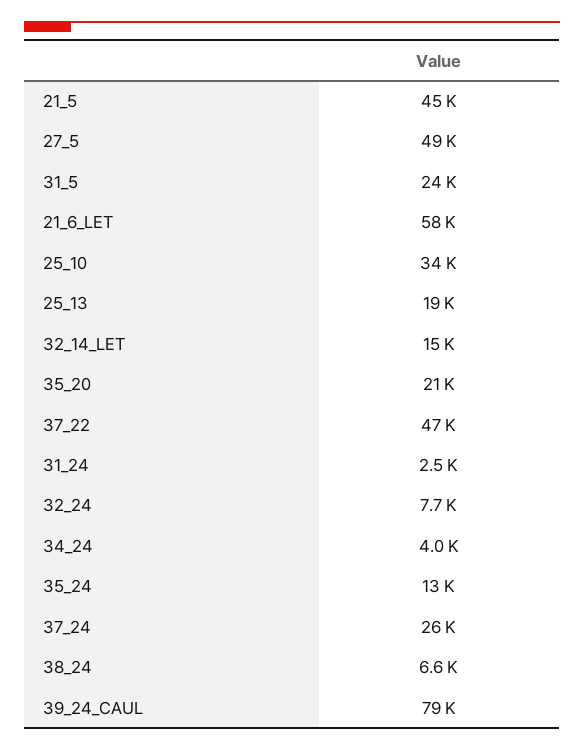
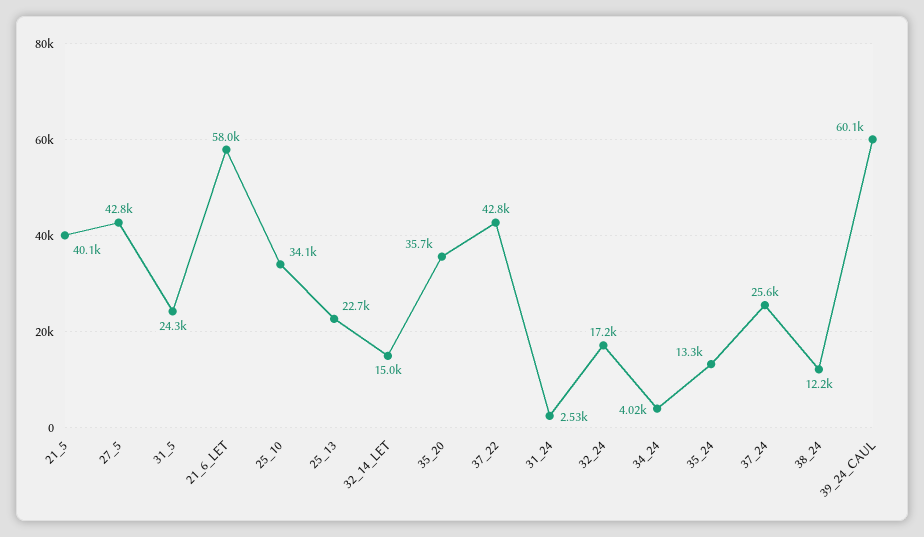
  {
-   "21_5": 45000,
+   "21_5": 40100,
-   "27_5": 49000,
+   "27_5": 42800,
    "31_5": 24300,
    "21_6_LET": 58000,
    "25_10": 34100,
-   "25_13": 19000,
+   "25_13": 22700,
    "32_14_LET": 15000,
-   "35_20": 21000,
+   "35_20": 35700,
-   "37_22": 47000,
+   "37_22": 42800,
    "31_24": 2530,
-   "32_24": 7700,
+   "32_24": 17200,
    "34_24": 4020,
    "35_24": 13300,
    "37_24": 25600,
-   "38_24": 6600,
+   "38_24": 12200,
-   "39_24_CAUL": 79000
+   "39_24_CAUL": 60100
  }

